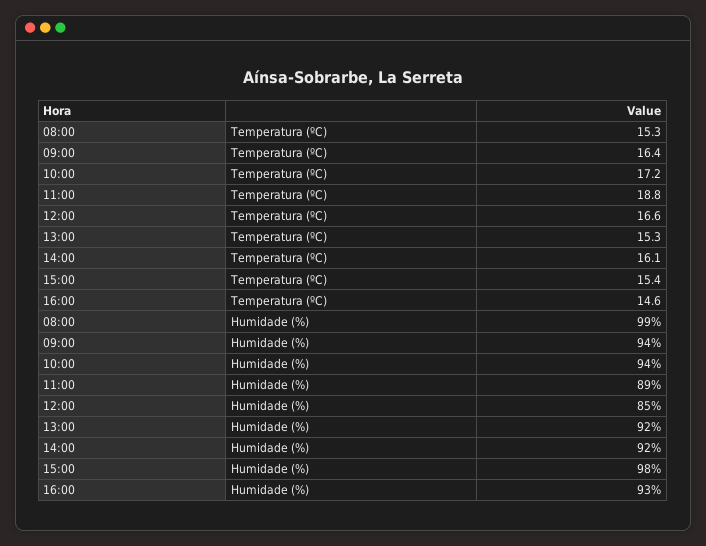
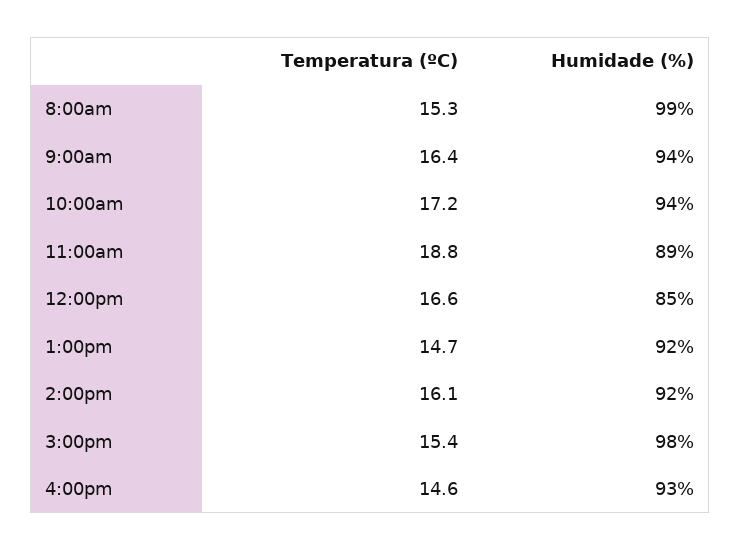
  {
    "08:00": {
      "Temperatura (ºC)": 15.3,
      "Humidade (%)": 99
    },
    "09:00": {
      "Temperatura (ºC)": 16.4,
      "Humidade (%)": 94
    },
    "10:00": {
      "Temperatura (ºC)": 17.2,
      "Humidade (%)": 94
    },
    "11:00": {
      "Temperatura (ºC)": 18.8,
      "Humidade (%)": 89
    },
    "12:00": {
      "Temperatura (ºC)": 16.6,
      "Humidade (%)": 85
    },
    "13:00": {
-     "Temperatura (ºC)": 15.3,
+     "Temperatura (ºC)": 14.7,
      "Humidade (%)": 92
    },
    "14:00": {
      "Temperatura (ºC)": 16.1,
      "Humidade (%)": 92
    },
    "15:00": {
      "Temperatura (ºC)": 15.4,
      "Humidade (%)": 98
    },
    "16:00": {
      "Temperatura (ºC)": 14.6,
      "Humidade (%)": 93
    }
  }

